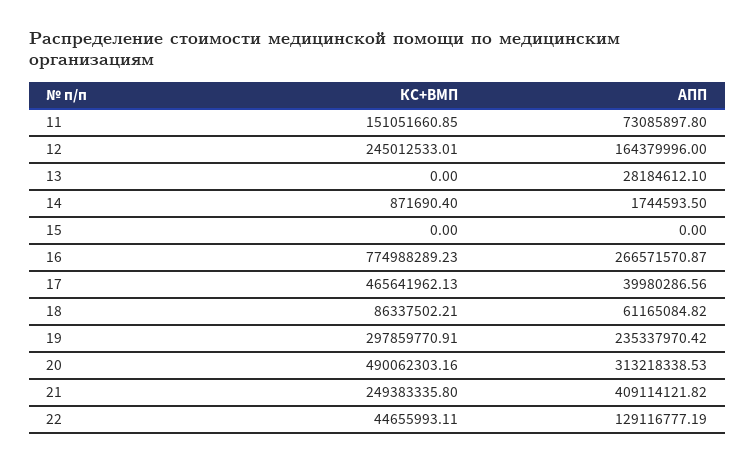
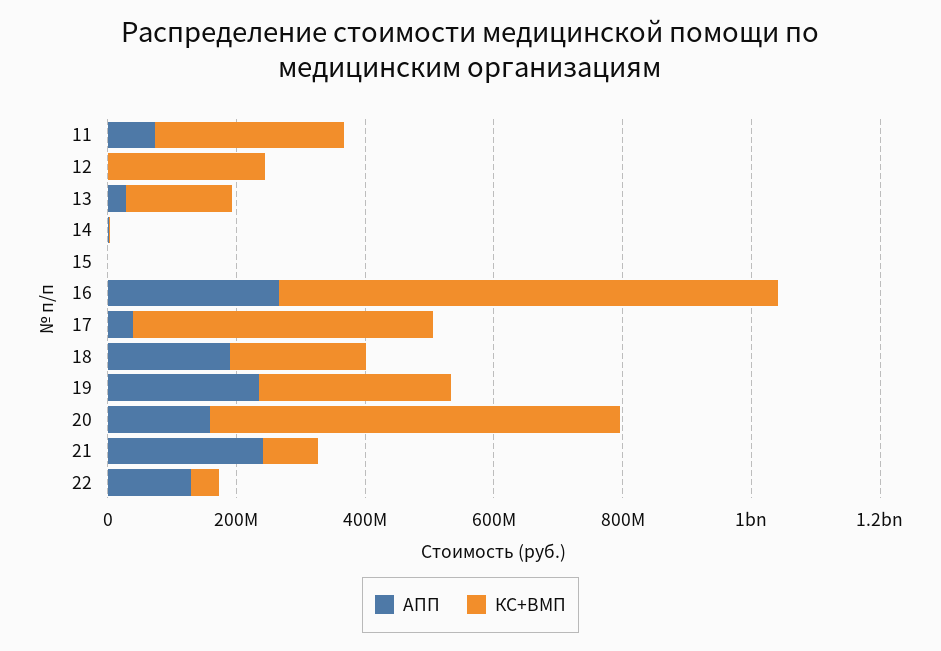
  {
    "КС+ВМП": {
-     "11": 151051660.85,
+     "11": 300000000,
      "12": 245012533.01,
-     "13": 0,
+     "13": 150000000,
      "14": 871690.4,
      "15": 0,
      "16": 774988289.23,
      "17": 465641962.13,
-     "18": 86337502.21,
+     "18": 200000000,
      "19": 297859770.91,
-     "20": 490062303.16,
+     "20": 650000000,
-     "21": 249383335.8,
+     "21": 100000000,
      "22": 44655993.11
    },
    "АПП": {
      "11": 73085897.8,
-     "12": 164379996,
+     "12": 0,
      "13": 28184612.1,
      "14": 1744593.5,
      "15": 0,
      "16": 266571570.87,
      "17": 39980286.56,
-     "18": 61165084.82,
+     "18": 200000000,
      "19": 235337970.42,
-     "20": 313218338.53,
+     "20": 150000000,
-     "21": 409114121.82,
+     "21": 250000000,
      "22": 129116777.19
    }
  }

